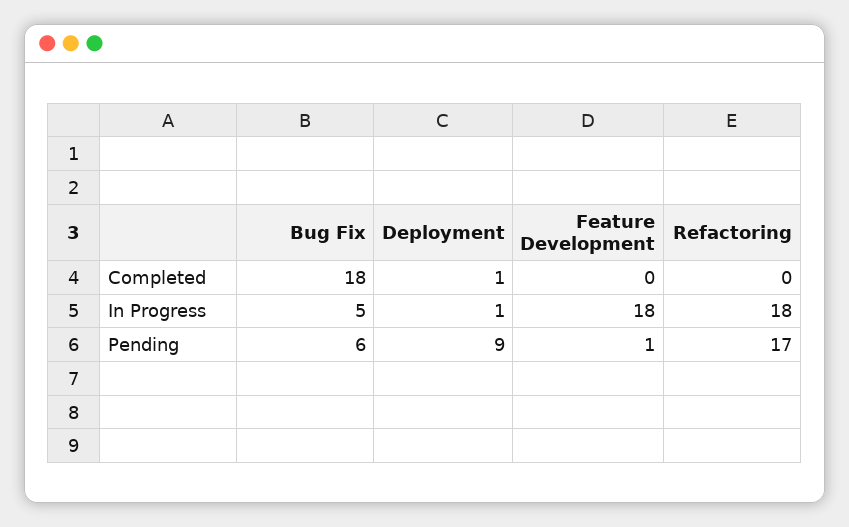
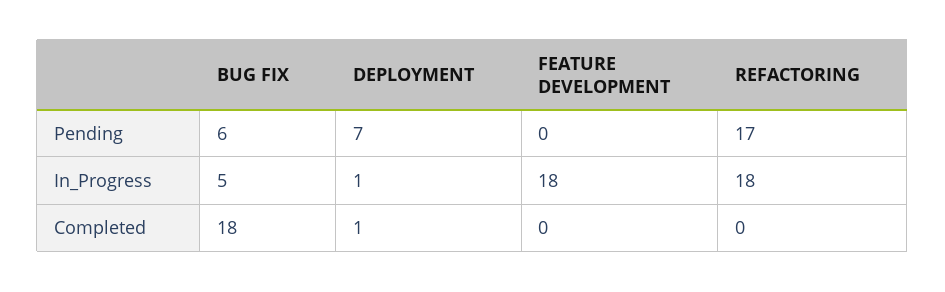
  {
    "Bug Fix": {
      "Completed": 18,
      "In Progress": 5,
      "Pending": 6
    },
    "Deployment": {
      "Completed": 1,
      "In Progress": 1,
-     "Pending": 9
+     "Pending": 7
    },
    "Feature Development": {
      "Completed": 0,
      "In Progress": 18,
-     "Pending": 1
+     "Pending": 0
    },
    "Refactoring": {
      "Completed": 0,
      "In Progress": 18,
      "Pending": 17
    }
  }

